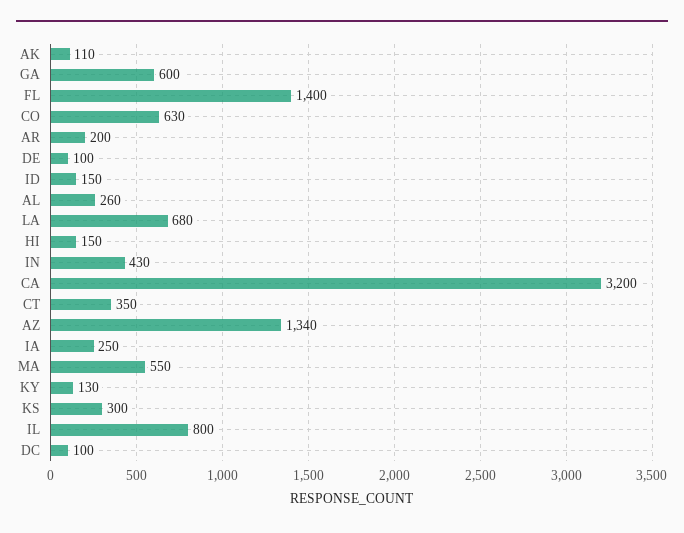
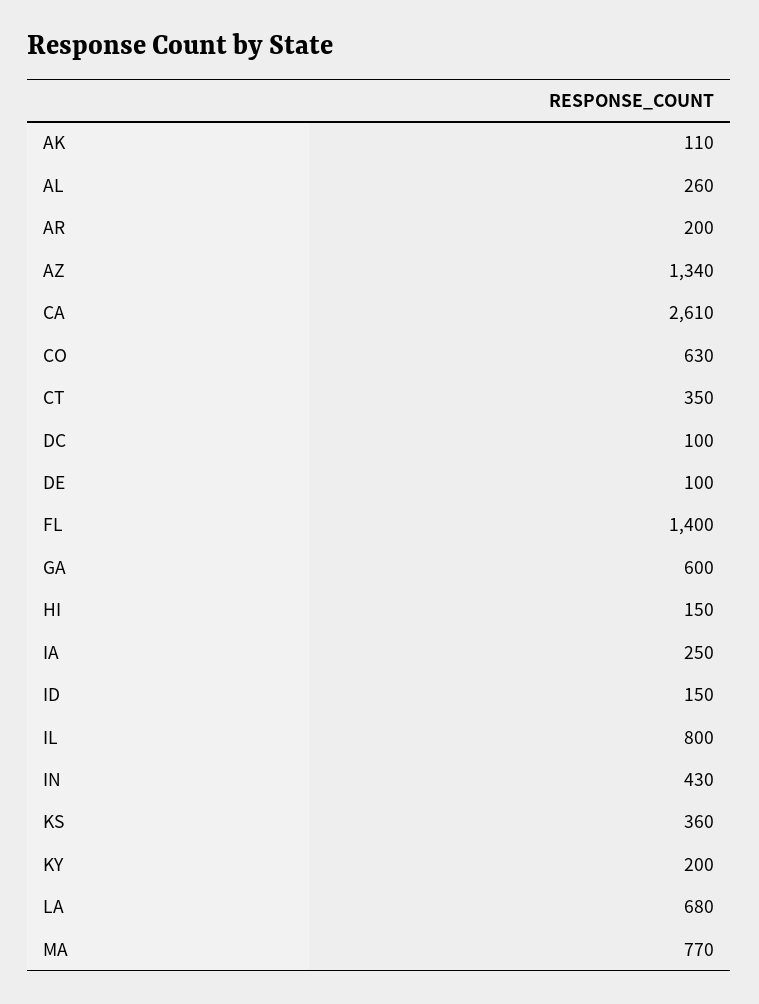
  {
    "AK": 110,
    "GA": 600,
    "FL": 1400,
    "CO": 630,
    "AR": 200,
    "DE": 100,
    "ID": 150,
    "AL": 260,
    "LA": 680,
    "HI": 150,
    "IN": 430,
-   "CA": 3200,
+   "CA": 2610,
    "CT": 350,
    "AZ": 1340,
    "IA": 250,
-   "MA": 550,
+   "MA": 770,
-   "KY": 130,
+   "KY": 200,
-   "KS": 300,
+   "KS": 360,
    "IL": 800,
    "DC": 100
  }

